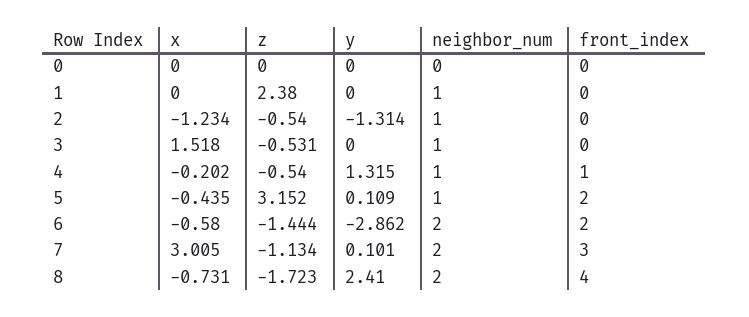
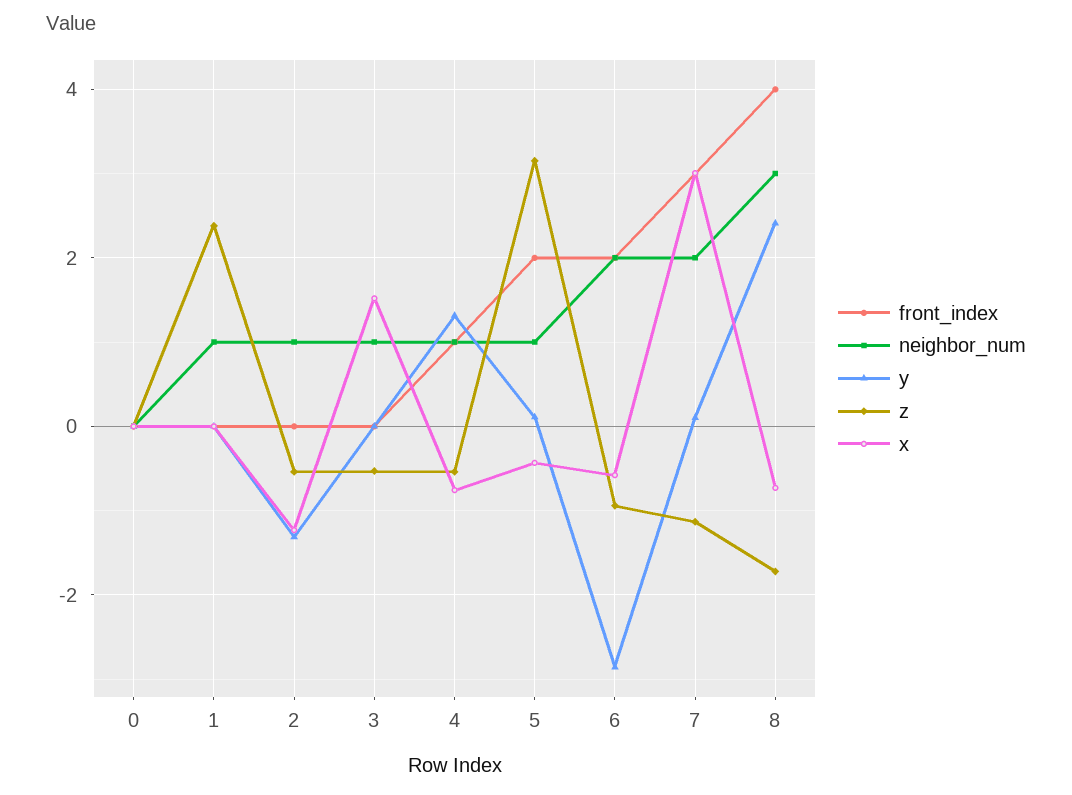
  {
    "x": {
      "0": 0,
      "1": 0,
      "2": -1.234,
      "3": 1.518,
-     "4": -0.202,
+     "4": -0.8,
      "5": -0.435,
      "6": -0.58,
      "7": 3.005,
      "8": -0.731
    },
    "z": {
      "0": 0,
      "1": 2.38,
      "2": -0.54,
      "3": -0.531,
      "4": -0.54,
      "5": 3.152,
-     "6": -1.444,
+     "6": -1,
      "7": -1.134,
      "8": -1.723
    },
    "y": {
      "0": 0,
      "1": 0,
      "2": -1.314,
      "3": 0,
      "4": 1.315,
      "5": 0.109,
      "6": -2.862,
      "7": 0.101,
      "8": 2.41
    },
    "neighbor_num": {
      "0": 0,
      "1": 1,
      "2": 1,
      "3": 1,
      "4": 1,
      "5": 1,
      "6": 2,
      "7": 2,
-     "8": 2
+     "8": 3
    },
    "front_index": {
      "0": 0,
      "1": 0,
      "2": 0,
      "3": 0,
      "4": 1,
      "5": 2,
      "6": 2,
      "7": 3,
      "8": 4
    }
  }

